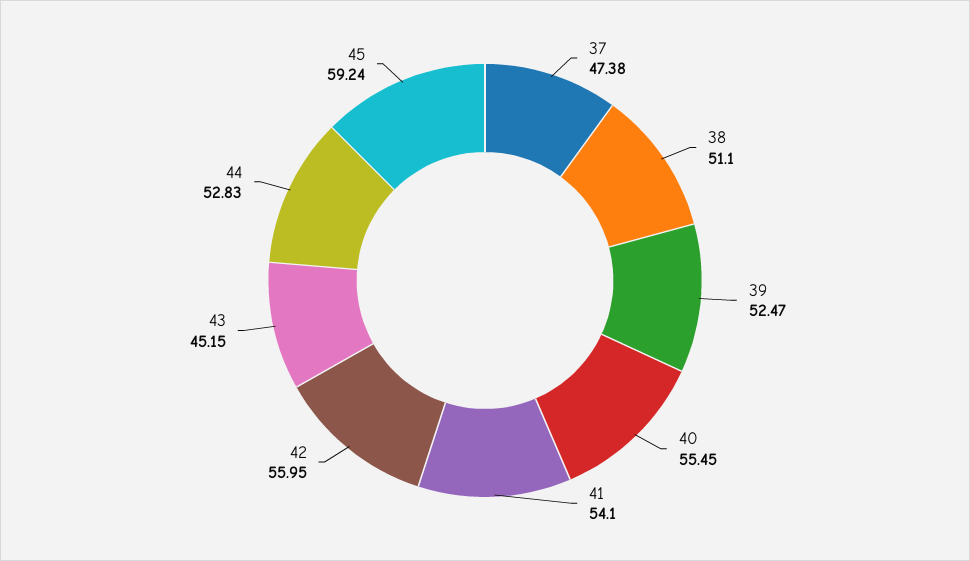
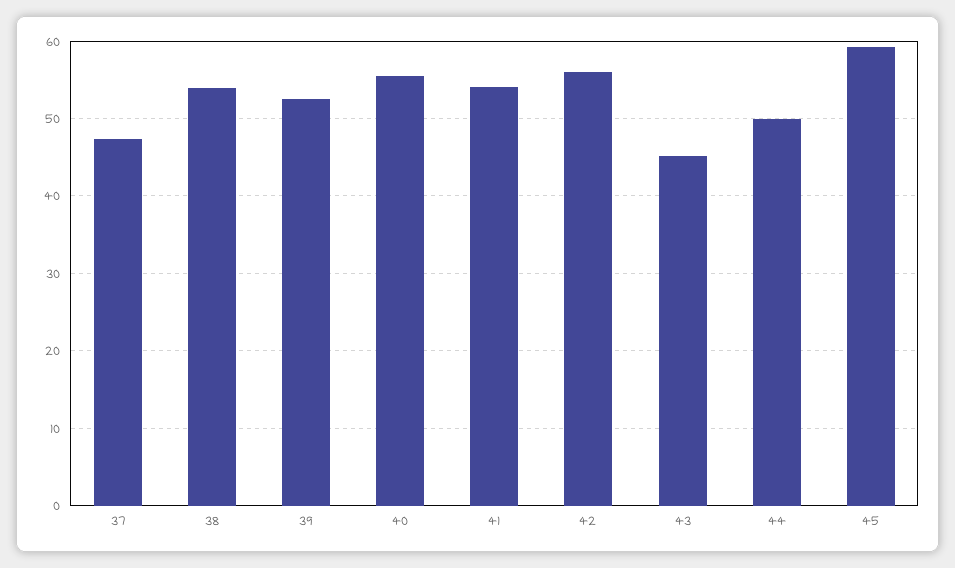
  {
    "37": 47.38,
-   "38": 51.1,
+   "38": 54,
    "39": 52.47,
    "40": 55.45,
    "41": 54.1,
    "42": 55.95,
    "43": 45.15,
-   "44": 52.83,
+   "44": 50,
    "45": 59.24
  }

